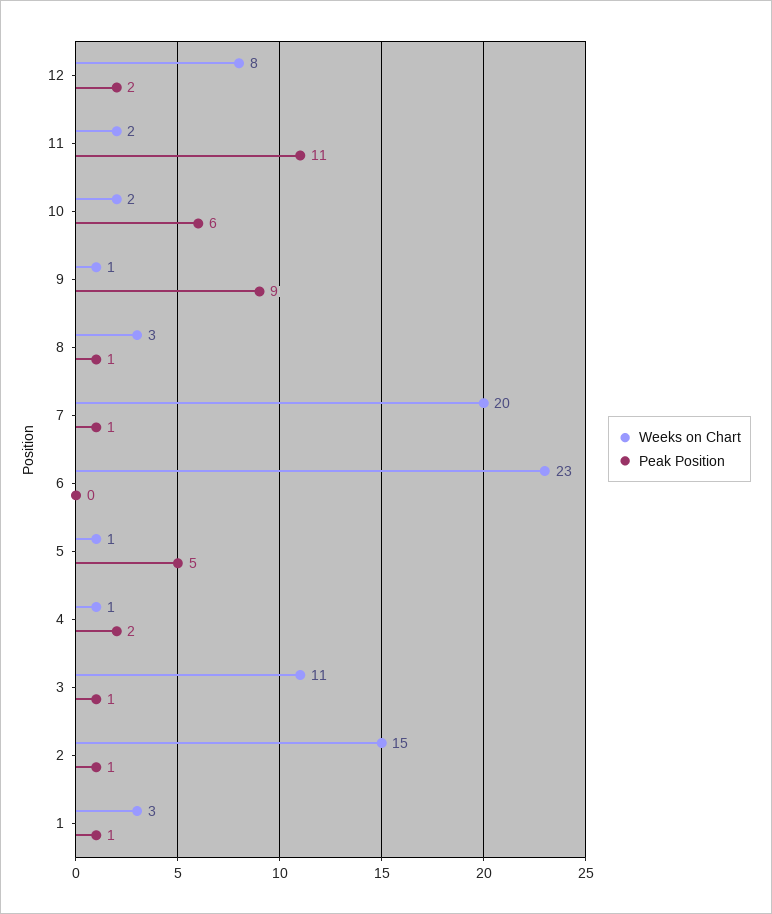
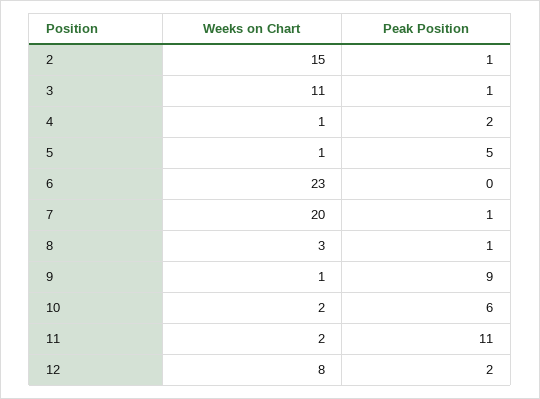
  {
    "Weeks on Chart": {
      "12": 8,
      "11": 2,
      "10": 2,
      "9": 1,
      "8": 3,
      "7": 20,
      "6": 23,
      "5": 1,
      "4": 1,
      "3": 11,
-     "2": 15,
+     "2": 15
-     "1": 3
    },
    "Peak Position": {
      "12": 2,
      "11": 11,
      "10": 6,
      "9": 9,
      "8": 1,
      "7": 1,
      "6": 0,
      "5": 5,
      "4": 2,
      "3": 1,
-     "2": 1,
+     "2": 1
-     "1": 1
    }
  }

